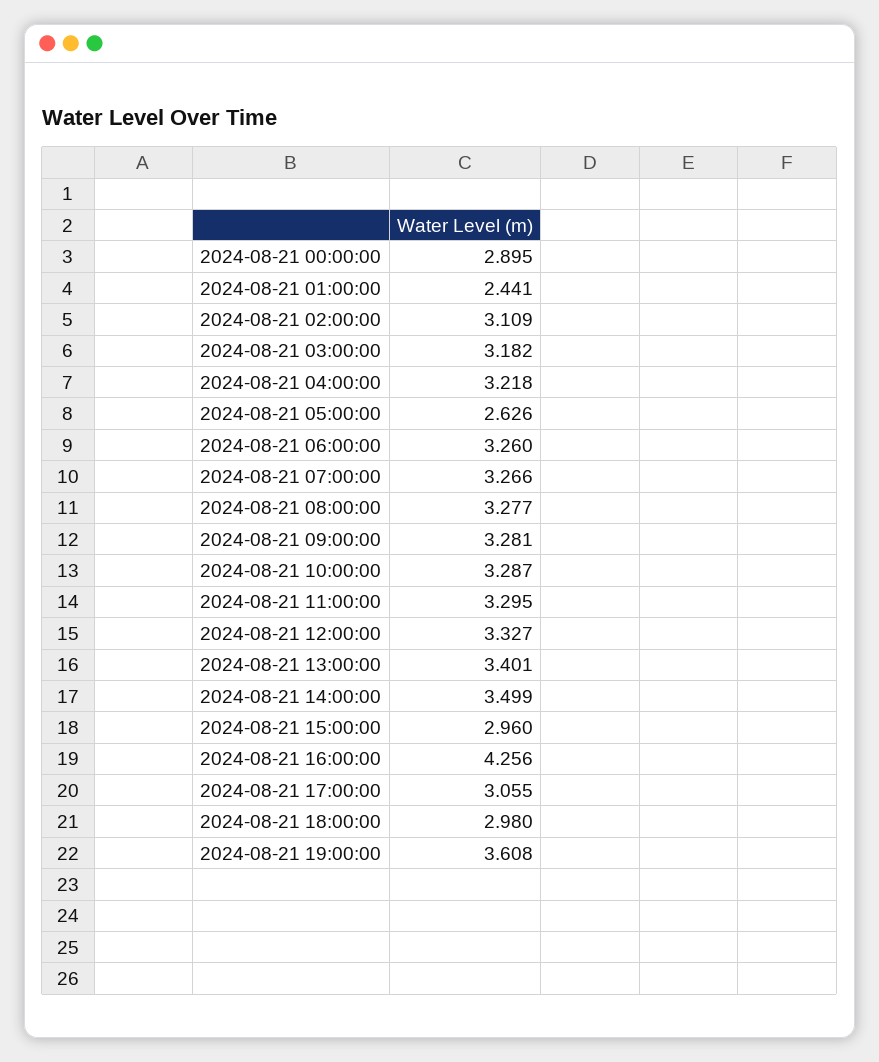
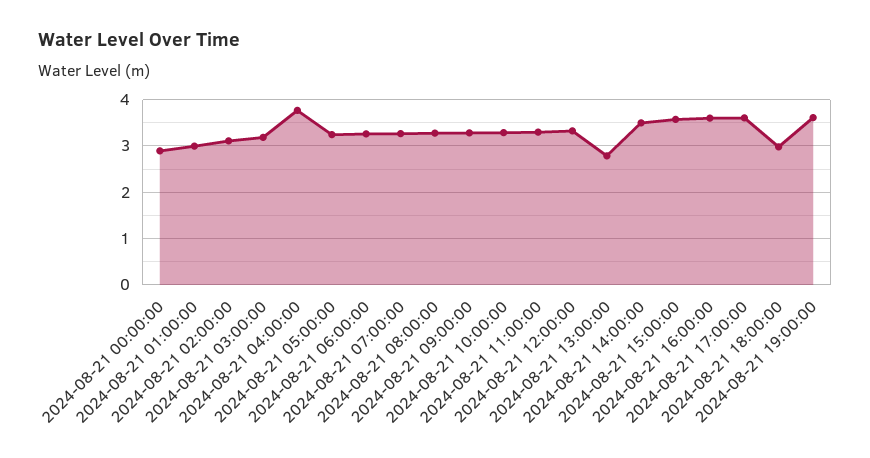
  {
    "2024-08-21 00:00:00": 2.895,
-   "2024-08-21 01:00:00": 2.441,
+   "2024-08-21 01:00:00": 3,
    "2024-08-21 02:00:00": 3.109,
    "2024-08-21 03:00:00": 3.182,
-   "2024-08-21 04:00:00": 3.218,
+   "2024-08-21 04:00:00": 3.8,
-   "2024-08-21 05:00:00": 2.626,
+   "2024-08-21 05:00:00": 3.2,
    "2024-08-21 06:00:00": 3.26,
    "2024-08-21 07:00:00": 3.266,
    "2024-08-21 08:00:00": 3.277,
    "2024-08-21 09:00:00": 3.281,
    "2024-08-21 10:00:00": 3.287,
    "2024-08-21 11:00:00": 3.295,
    "2024-08-21 12:00:00": 3.327,
-   "2024-08-21 13:00:00": 3.401,
+   "2024-08-21 13:00:00": 2.8,
    "2024-08-21 14:00:00": 3.499,
-   "2024-08-21 15:00:00": 2.96,
+   "2024-08-21 15:00:00": 3.6,
-   "2024-08-21 16:00:00": 4.256,
+   "2024-08-21 16:00:00": 3.6,
-   "2024-08-21 17:00:00": 3.055,
+   "2024-08-21 17:00:00": 3.6,
    "2024-08-21 18:00:00": 2.98,
    "2024-08-21 19:00:00": 3.608
  }

